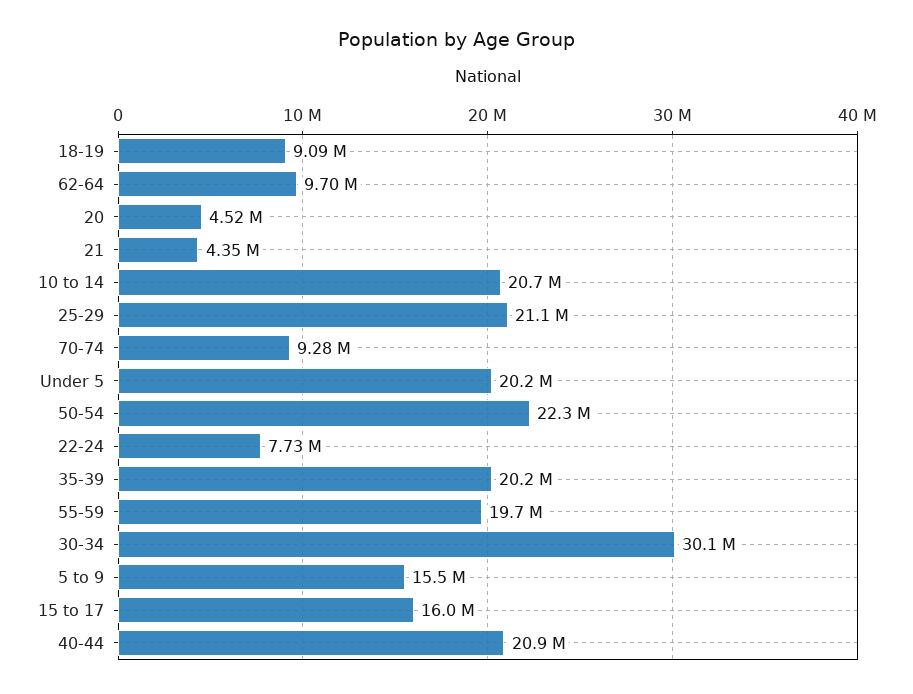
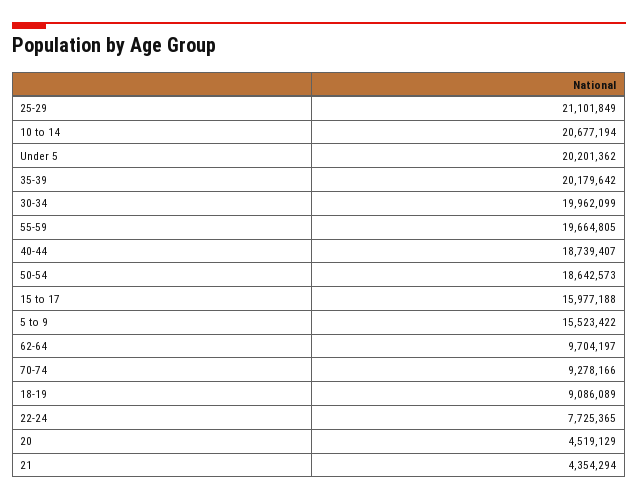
  {
    "18-19": 9086089,
    "62-64": 9704197,
    "20": 4519129,
    "21": 4354294,
    "10 to 14": 20677194,
    "25-29": 21101849,
    "70-74": 9278166,
    "Under 5": 20201362,
-   "50-54": 22300000,
+   "50-54": 18642573,
    "22-24": 7725365,
    "35-39": 20179642,
    "55-59": 19664805,
-   "30-34": 30100000,
+   "30-34": 19962099,
    "5 to 9": 15523422,
    "15 to 17": 15977188,
-   "40-44": 20900000
+   "40-44": 18739407
  }

